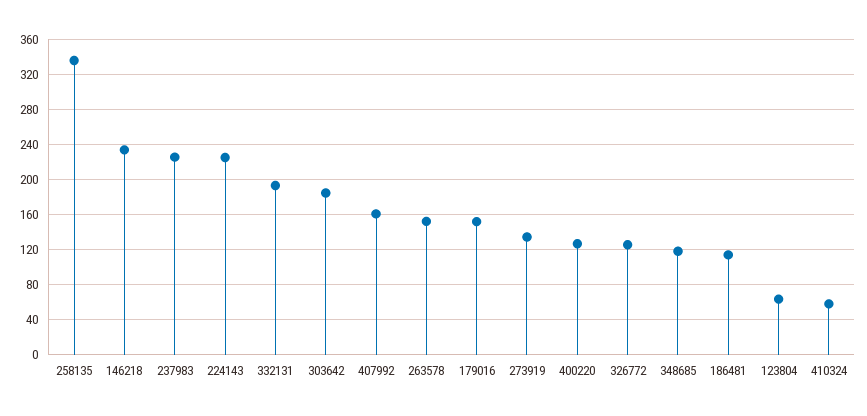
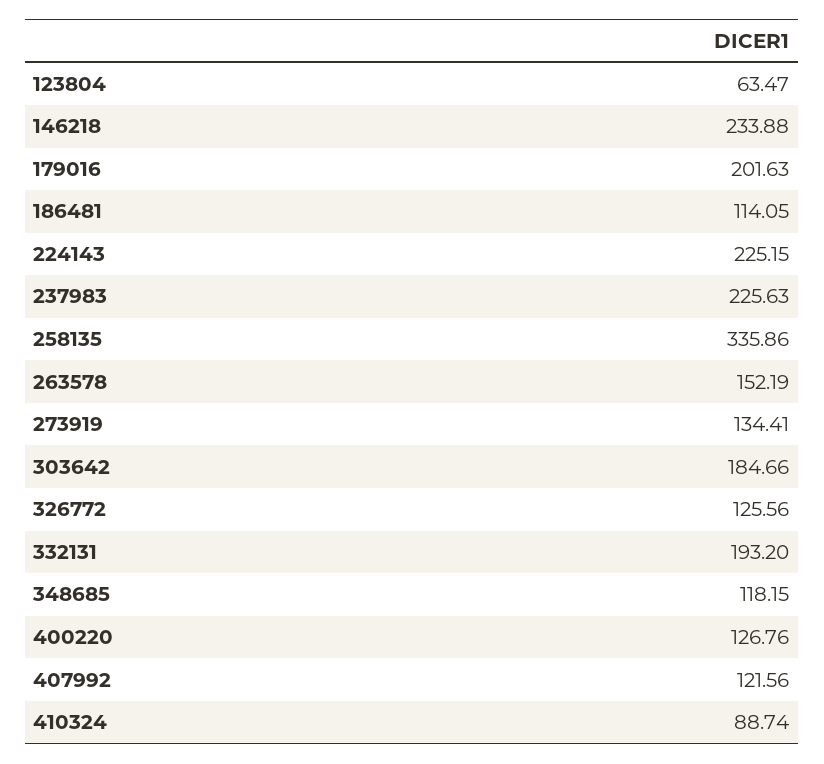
  {
    "258135": 335.86,
    "146218": 233.88,
    "237983": 225.63,
    "224143": 225.15,
    "332131": 193.2,
    "303642": 184.66,
-   "407992": 160,
+   "407992": 121.56,
    "263578": 152.19,
-   "179016": 150,
+   "179016": 201.63,
    "273919": 134.41,
    "400220": 126.76,
    "326772": 125.56,
    "348685": 118.15,
    "186481": 114.05,
    "123804": 63.47,
-   "410324": 60
+   "410324": 88.74
  }

